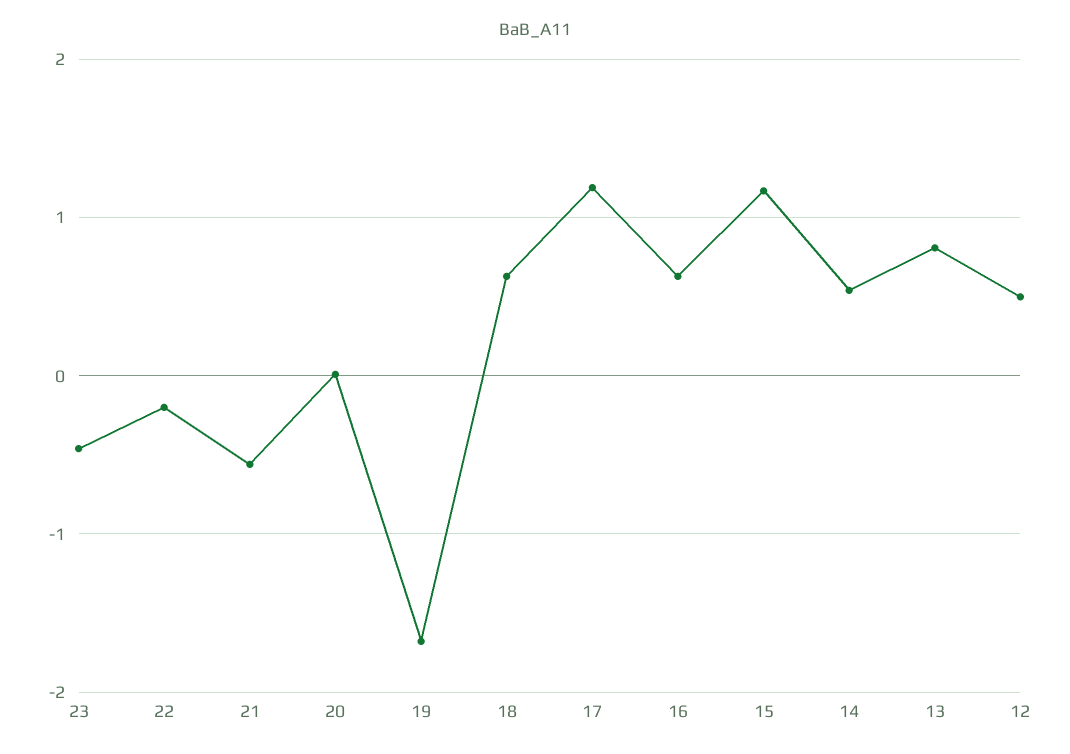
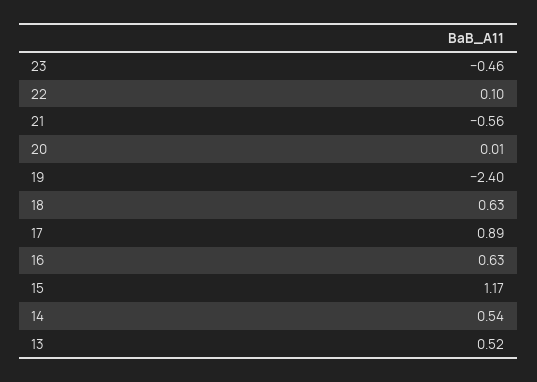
  {
    "23": -0.46,
-   "22": -0.2,
+   "22": 0.1,
    "21": -0.56,
    "20": 0.01,
-   "19": -1.7,
+   "19": -2.4,
    "18": 0.63,
-   "17": 1.2,
+   "17": 0.89,
    "16": 0.63,
    "15": 1.17,
    "14": 0.54,
-   "13": 0.8,
+   "13": 0.52
-   "12": 0.5
  }

